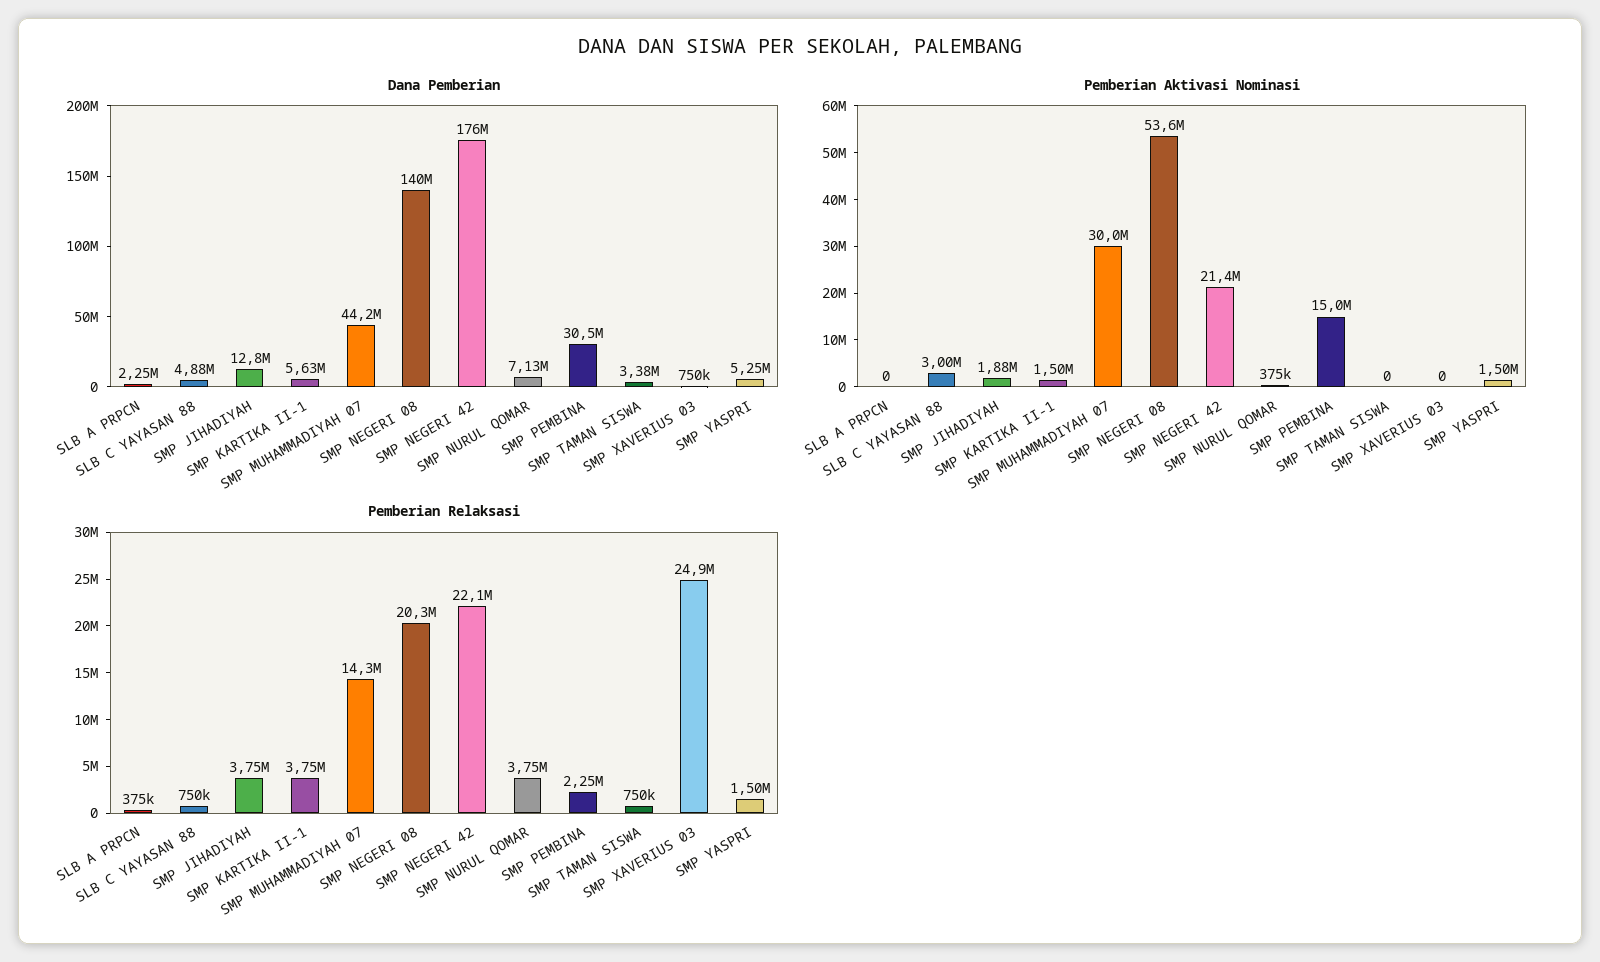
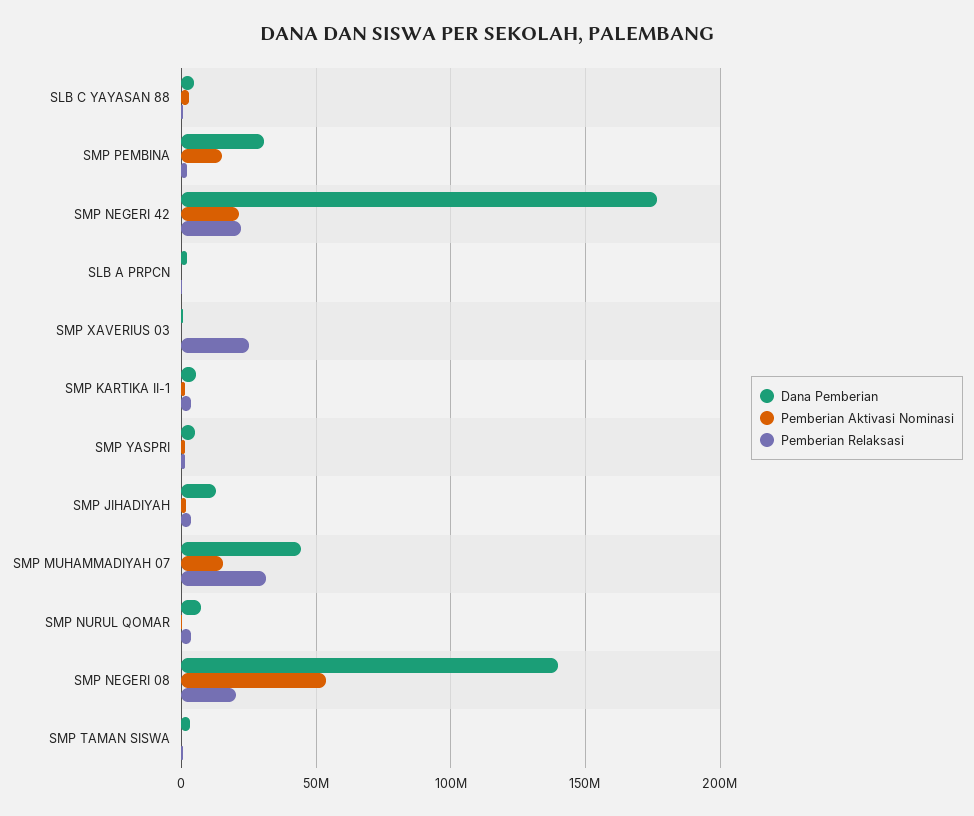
  {
    "Dana Pemberian": {
      "SLB A PRPCN": 2250000,
      "SLB C YAYASAN 88": 4880000,
      "SMP JIHADIYAH": 12800000,
      "SMP KARTIKA II-1": 5630000,
      "SMP MUHAMMADIYAH 07": 44200000,
      "SMP NEGERI 08": 140000000,
      "SMP NEGERI 42": 176000000,
      "SMP NURUL QOMAR": 7130000,
      "SMP PEMBINA": 30500000,
      "SMP TAMAN SISWA": 3380000,
      "SMP XAVERIUS 03": 750000,
      "SMP YASPRI": 5250000
    },
    "Pemberian Aktivasi Nominasi": {
      "SLB A PRPCN": 0,
      "SLB C YAYASAN 88": 3000000,
      "SMP JIHADIYAH": 1880000,
      "SMP KARTIKA II-1": 1500000,
-     "SMP MUHAMMADIYAH 07": 30000000,
+     "SMP MUHAMMADIYAH 07": 15000000,
      "SMP NEGERI 08": 53600000,
      "SMP NEGERI 42": 21400000,
      "SMP NURUL QOMAR": 375000,
      "SMP PEMBINA": 15000000,
      "SMP TAMAN SISWA": 0,
      "SMP XAVERIUS 03": 0,
      "SMP YASPRI": 1500000
    },
    "Pemberian Relaksasi": {
      "SLB A PRPCN": 375000,
      "SLB C YAYASAN 88": 750000,
      "SMP JIHADIYAH": 3750000,
      "SMP KARTIKA II-1": 3750000,
-     "SMP MUHAMMADIYAH 07": 14300000,
+     "SMP MUHAMMADIYAH 07": 30000000,
      "SMP NEGERI 08": 20300000,
      "SMP NEGERI 42": 22100000,
      "SMP NURUL QOMAR": 3750000,
      "SMP PEMBINA": 2250000,
      "SMP TAMAN SISWA": 750000,
      "SMP XAVERIUS 03": 24900000,
      "SMP YASPRI": 1500000
    }
  }

